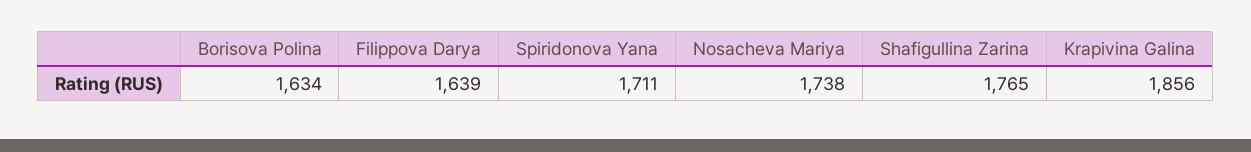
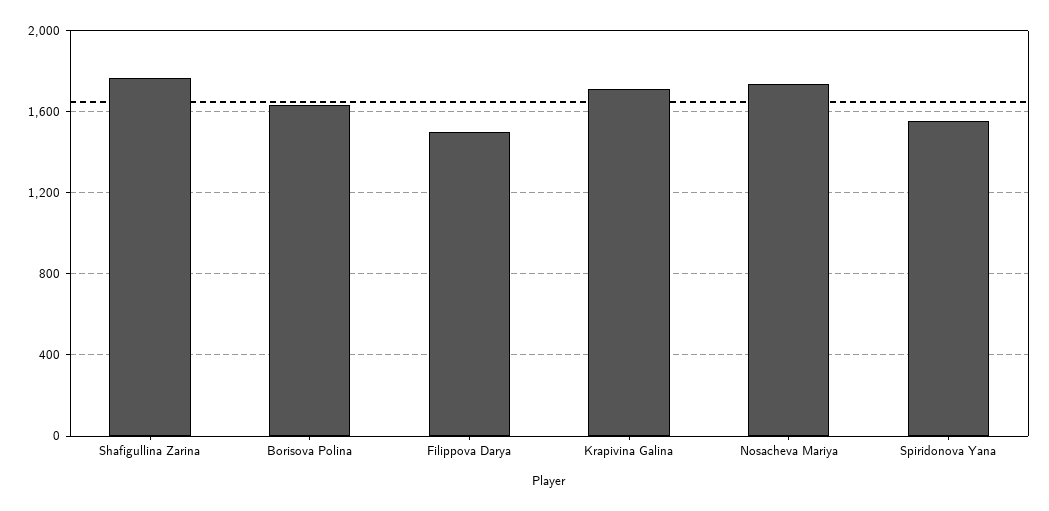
  {
    "Borisova Polina": 1634,
-   "Filippova Darya": 1639,
+   "Filippova Darya": 1500,
-   "Spiridonova Yana": 1711,
+   "Spiridonova Yana": 1550,
    "Nosacheva Mariya": 1738,
    "Shafigullina Zarina": 1765,
-   "Krapivina Galina": 1856
+   "Krapivina Galina": 1700
  }

